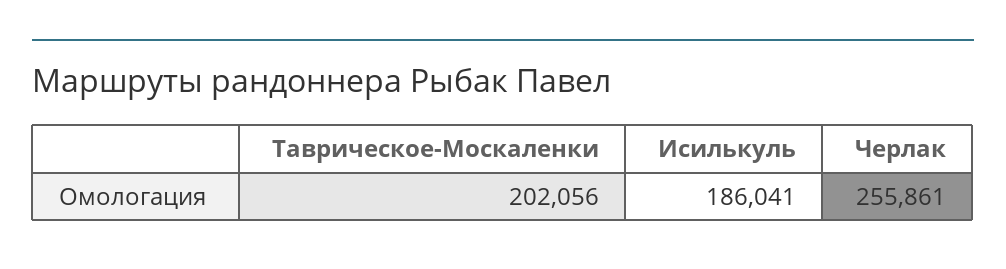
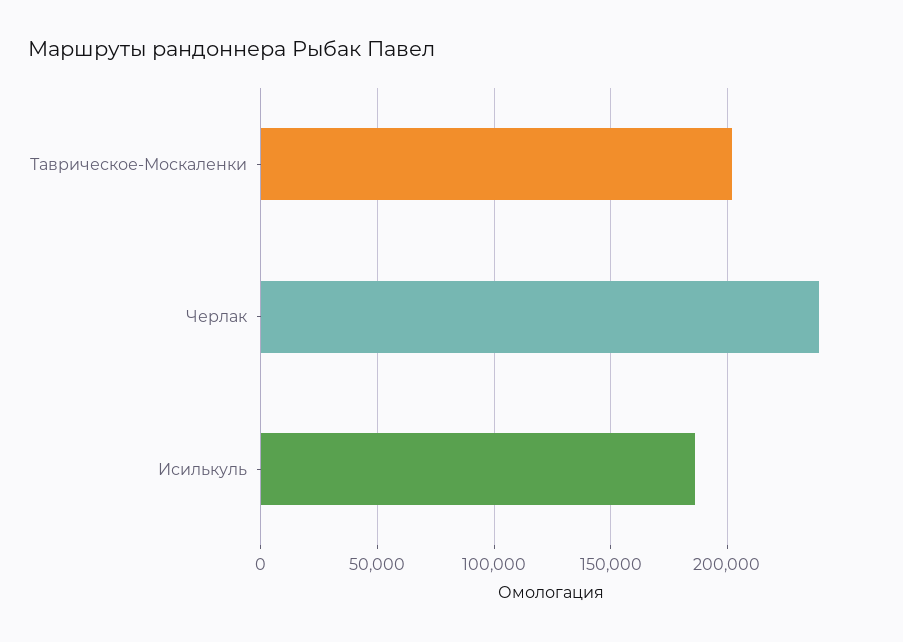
  {
    "Таврическое-Москаленки": 202056,
    "Исилькуль": 186041,
-   "Черлак": 255861
+   "Черлак": 240000
  }

